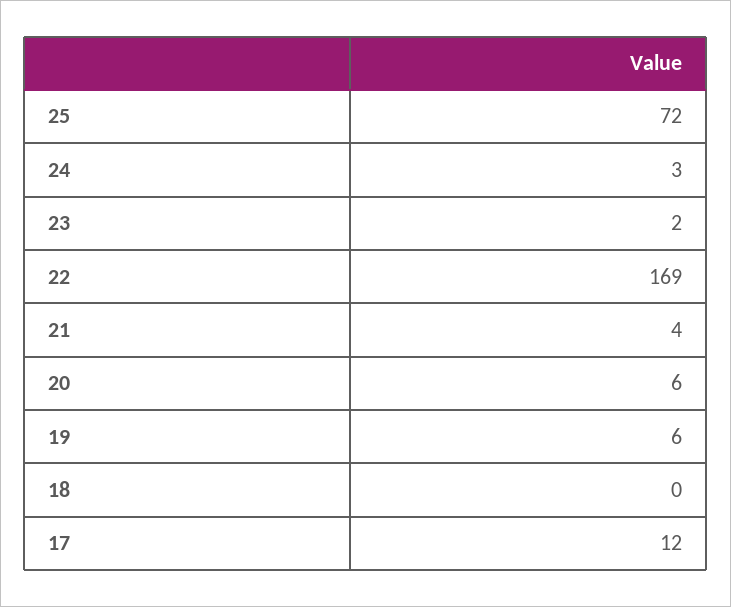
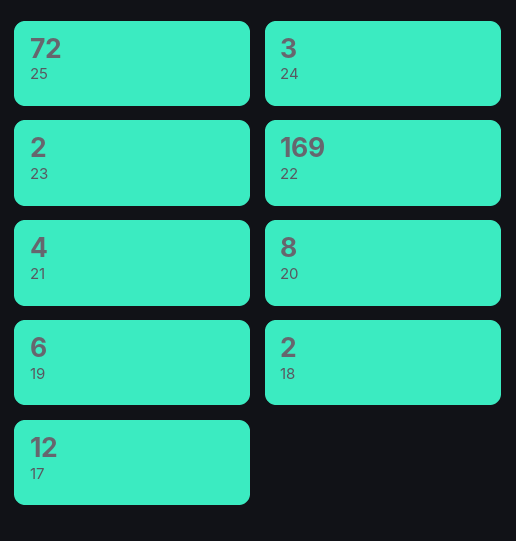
  {
    "25": 72,
    "24": 3,
    "23": 2,
    "22": 169,
    "21": 4,
-   "20": 6,
+   "20": 8,
    "19": 6,
-   "18": 0,
+   "18": 2,
    "17": 12
  }

